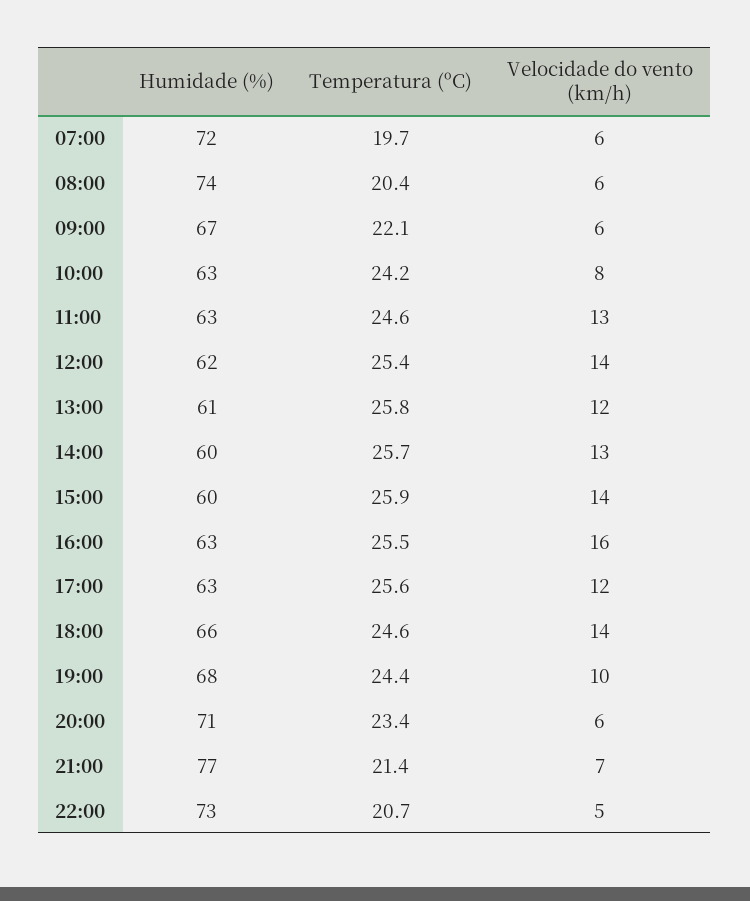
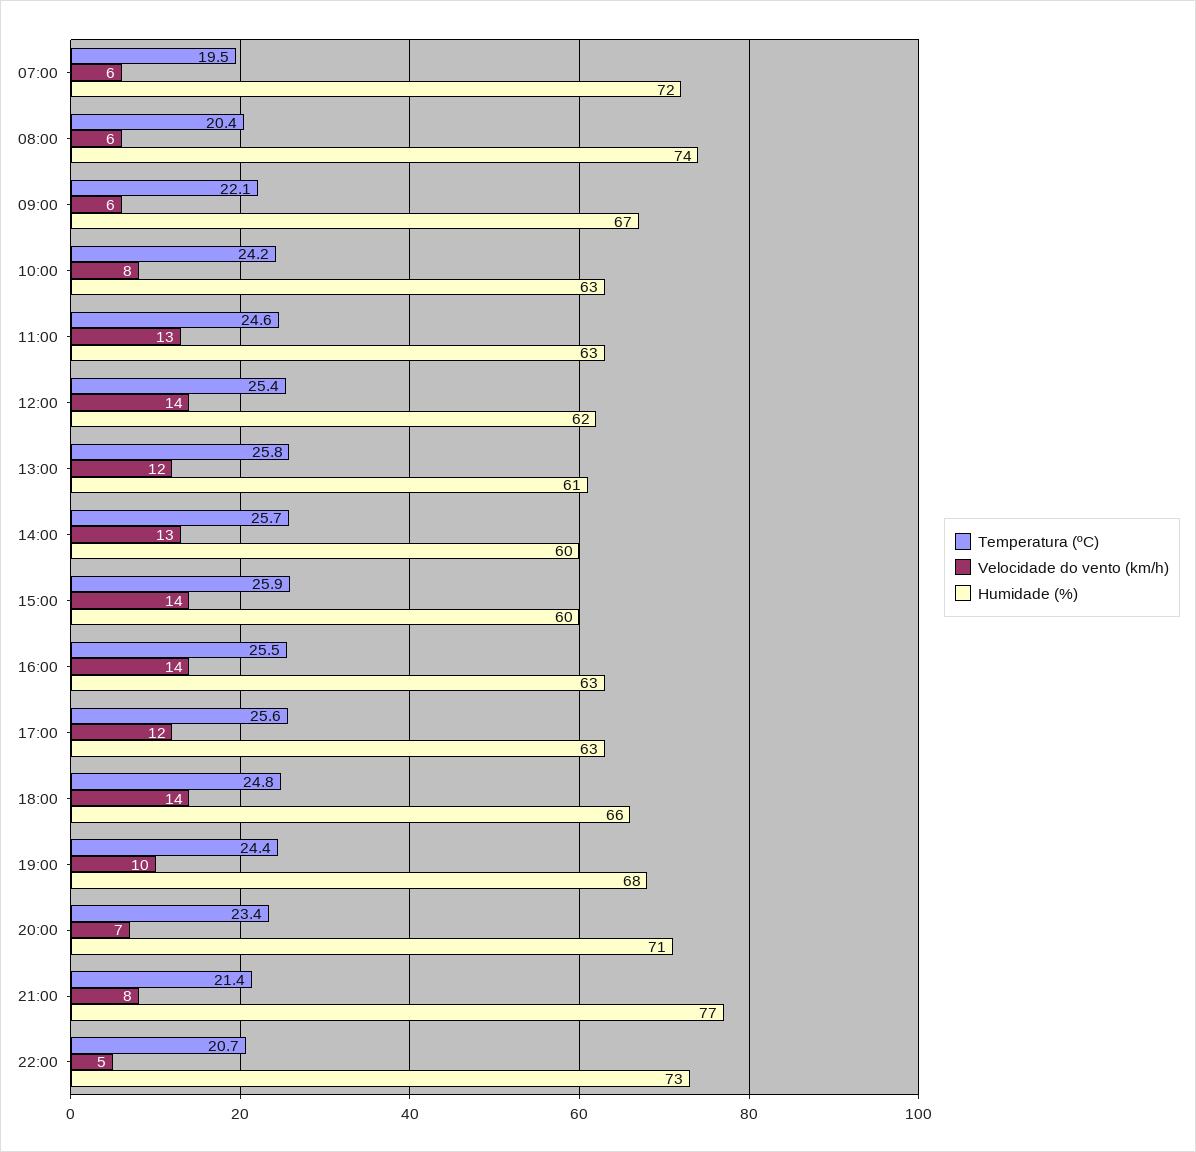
  {
    "Humidade (%)": {
      "07:00": 72,
      "08:00": 74,
      "09:00": 67,
      "10:00": 63,
      "11:00": 63,
      "12:00": 62,
      "13:00": 61,
      "14:00": 60,
      "15:00": 60,
      "16:00": 63,
      "17:00": 63,
      "18:00": 66,
      "19:00": 68,
      "20:00": 71,
      "21:00": 77,
      "22:00": 73
    },
    "Temperatura (ºC)": {
-     "07:00": 19.7,
+     "07:00": 19.5,
      "08:00": 20.4,
      "09:00": 22.1,
      "10:00": 24.2,
      "11:00": 24.6,
      "12:00": 25.4,
      "13:00": 25.8,
      "14:00": 25.7,
      "15:00": 25.9,
      "16:00": 25.5,
      "17:00": 25.6,
-     "18:00": 24.6,
+     "18:00": 24.8,
      "19:00": 24.4,
      "20:00": 23.4,
      "21:00": 21.4,
      "22:00": 20.7
    },
    "Velocidade do vento (km/h)": {
      "07:00": 6,
      "08:00": 6,
      "09:00": 6,
      "10:00": 8,
      "11:00": 13,
      "12:00": 14,
      "13:00": 12,
      "14:00": 13,
      "15:00": 14,
-     "16:00": 16,
+     "16:00": 14,
      "17:00": 12,
      "18:00": 14,
      "19:00": 10,
-     "20:00": 6,
+     "20:00": 7,
-     "21:00": 7,
+     "21:00": 8,
      "22:00": 5
    }
  }

